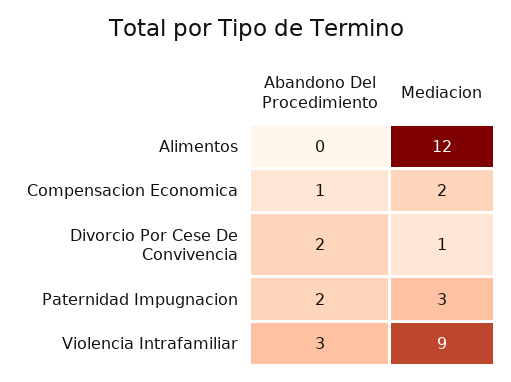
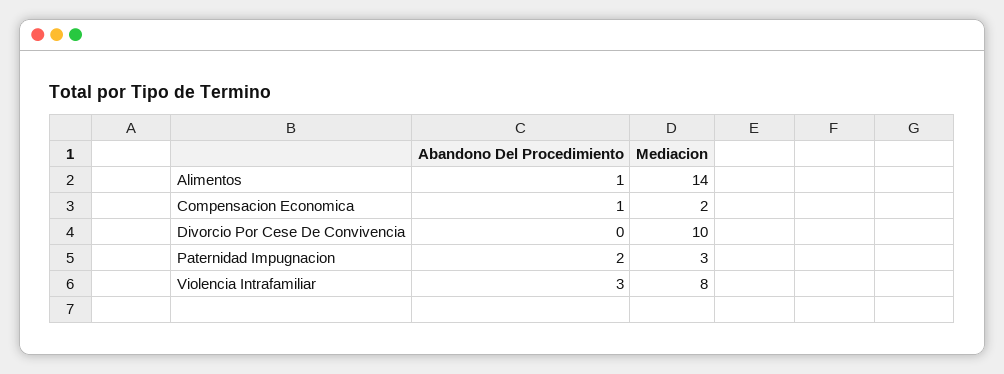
  {
    "Abandono Del Procedimiento": {
-     "Alimentos": 0,
+     "Alimentos": 1,
      "Compensacion Economica": 1,
-     "Divorcio Por Cese De Convivencia": 2,
+     "Divorcio Por Cese De Convivencia": 0,
      "Paternidad Impugnacion": 2,
      "Violencia Intrafamiliar": 3
    },
    "Mediacion": {
-     "Alimentos": 12,
+     "Alimentos": 14,
      "Compensacion Economica": 2,
-     "Divorcio Por Cese De Convivencia": 1,
+     "Divorcio Por Cese De Convivencia": 10,
      "Paternidad Impugnacion": 3,
-     "Violencia Intrafamiliar": 9
+     "Violencia Intrafamiliar": 8
    }
  }

